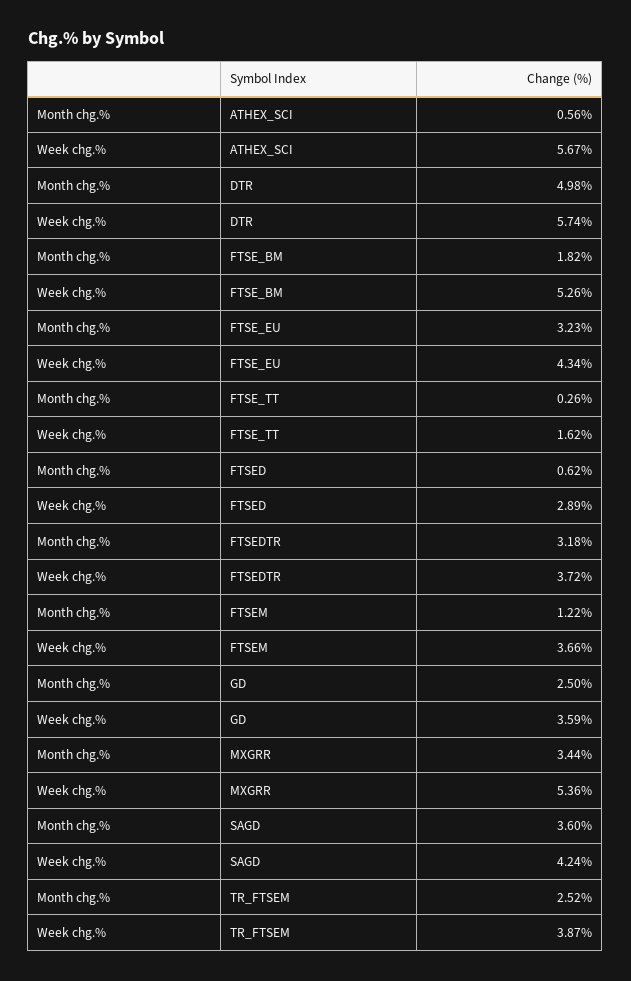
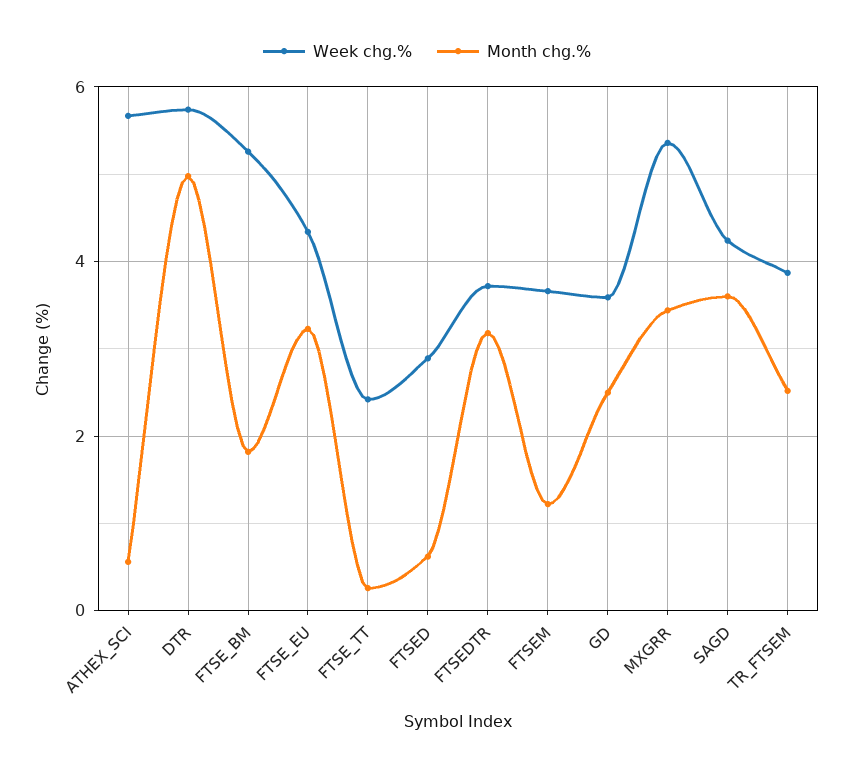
  {
    "Month chg.%": {
      "ATHEX_SCI": 0.56,
      "DTR": 4.98,
      "FTSE_BM": 1.82,
      "FTSE_EU": 3.23,
      "FTSE_TT": 0.26,
      "FTSED": 0.62,
      "FTSEDTR": 3.18,
      "FTSEM": 1.22,
      "GD": 2.5,
      "MXGRR": 3.44,
      "SAGD": 3.6,
      "TR_FTSEM": 2.52
    },
    "Week chg.%": {
      "ATHEX_SCI": 5.67,
      "DTR": 5.74,
      "FTSE_BM": 5.26,
      "FTSE_EU": 4.34,
-     "FTSE_TT": 1.62,
+     "FTSE_TT": 2.4,
      "FTSED": 2.89,
      "FTSEDTR": 3.72,
      "FTSEM": 3.66,
      "GD": 3.59,
      "MXGRR": 5.36,
      "SAGD": 4.24,
      "TR_FTSEM": 3.87
    }
  }

